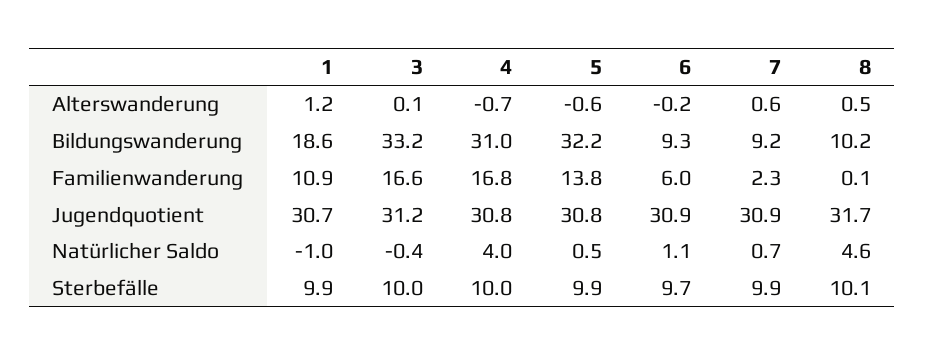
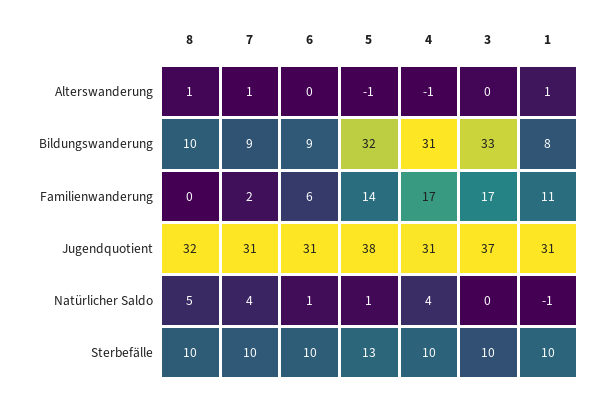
  {
    "1": {
      "Alterswanderung": 1.2,
-     "Bildungswanderung": 18.6,
+     "Bildungswanderung": 8,
      "Familienwanderung": 10.9,
      "Jugendquotient": 30.7,
      "Natürlicher Saldo": -1,
      "Sterbefälle": 9.9
    },
    "3": {
      "Alterswanderung": 0.1,
      "Bildungswanderung": 33.2,
      "Familienwanderung": 16.6,
-     "Jugendquotient": 31.2,
+     "Jugendquotient": 37,
      "Natürlicher Saldo": -0.4,
      "Sterbefälle": 10
    },
    "4": {
      "Alterswanderung": -0.7,
      "Bildungswanderung": 31,
      "Familienwanderung": 16.8,
      "Jugendquotient": 30.8,
      "Natürlicher Saldo": 4,
      "Sterbefälle": 10
    },
    "5": {
      "Alterswanderung": -0.6,
      "Bildungswanderung": 32.2,
      "Familienwanderung": 13.8,
-     "Jugendquotient": 30.8,
+     "Jugendquotient": 38,
      "Natürlicher Saldo": 0.5,
-     "Sterbefälle": 9.9
+     "Sterbefälle": 13
    },
    "6": {
      "Alterswanderung": -0.2,
      "Bildungswanderung": 9.3,
      "Familienwanderung": 6,
      "Jugendquotient": 30.9,
      "Natürlicher Saldo": 1.1,
      "Sterbefälle": 9.7
    },
    "7": {
      "Alterswanderung": 0.6,
      "Bildungswanderung": 9.2,
      "Familienwanderung": 2.3,
      "Jugendquotient": 30.9,
-     "Natürlicher Saldo": 0.7,
+     "Natürlicher Saldo": 4,
      "Sterbefälle": 9.9
    },
    "8": {
      "Alterswanderung": 0.5,
      "Bildungswanderung": 10.2,
      "Familienwanderung": 0.1,
      "Jugendquotient": 31.7,
      "Natürlicher Saldo": 4.6,
      "Sterbefälle": 10.1
    }
  }

